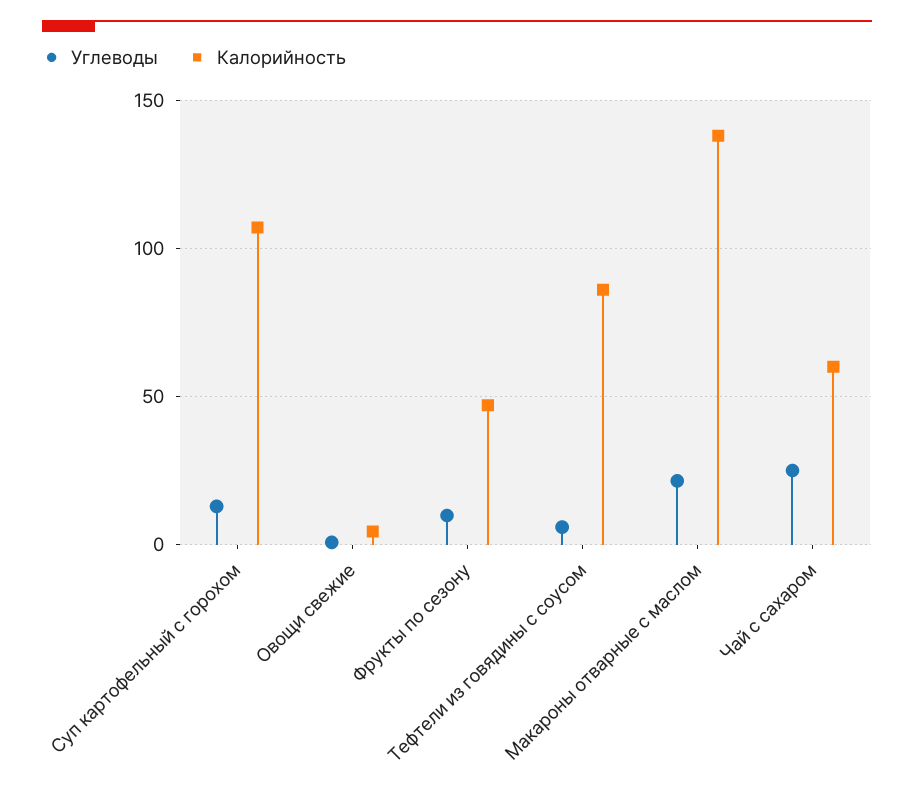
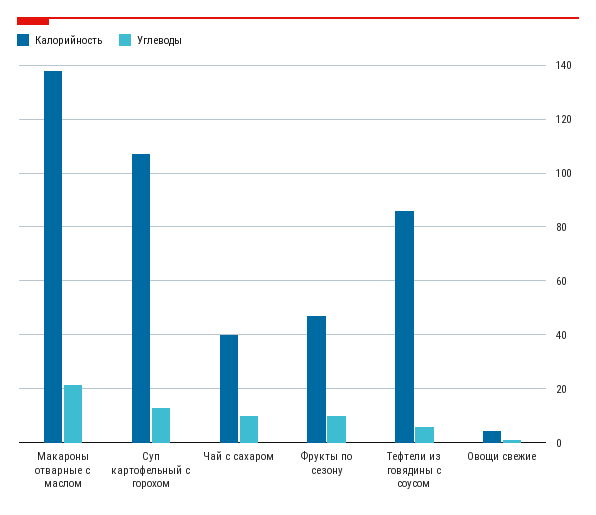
  {
    "Углеводы": {
      "Суп картофельный с горохом": 12.5,
      "Овощи свежие": 0,
      "Фрукты по сезону": 10,
      "Тефтели из говядины с соусом": 5,
      "Макароны отварные с маслом": 22.5,
-     "Чай с сахаром": 25
+     "Чай с сахаром": 10
    },
    "Калорийность": {
      "Суп картофельный с горохом": 107.5,
      "Овощи свежие": 5,
      "Фрукты по сезону": 47.5,
      "Тефтели из говядины с соусом": 85,
      "Макароны отварные с маслом": 137.5,
-     "Чай с сахаром": 60
+     "Чай с сахаром": 40
    }
  }

